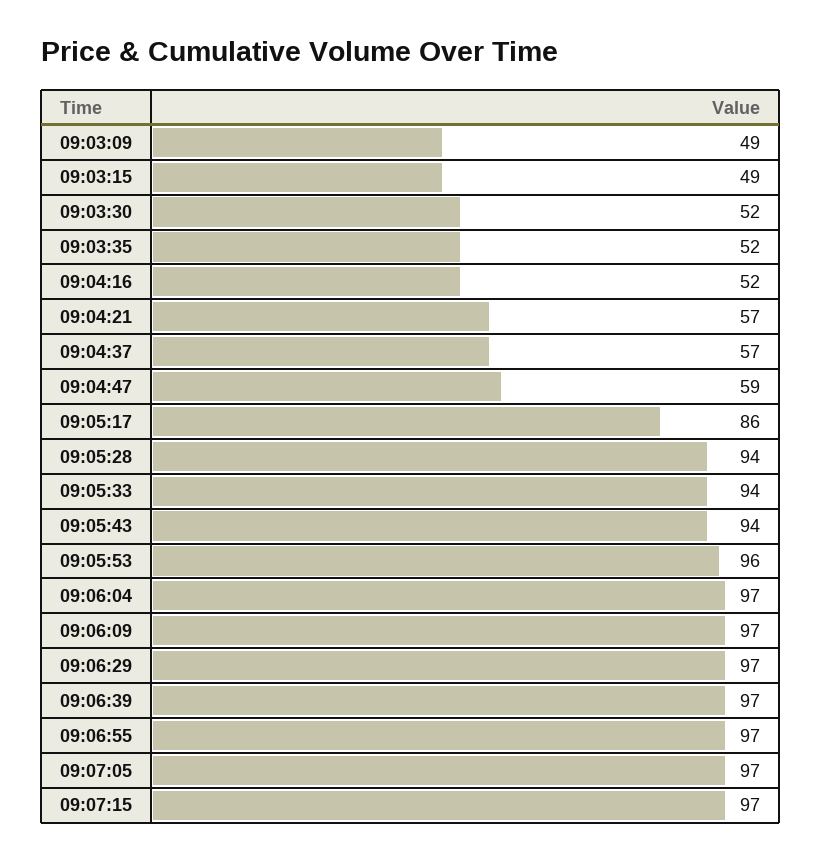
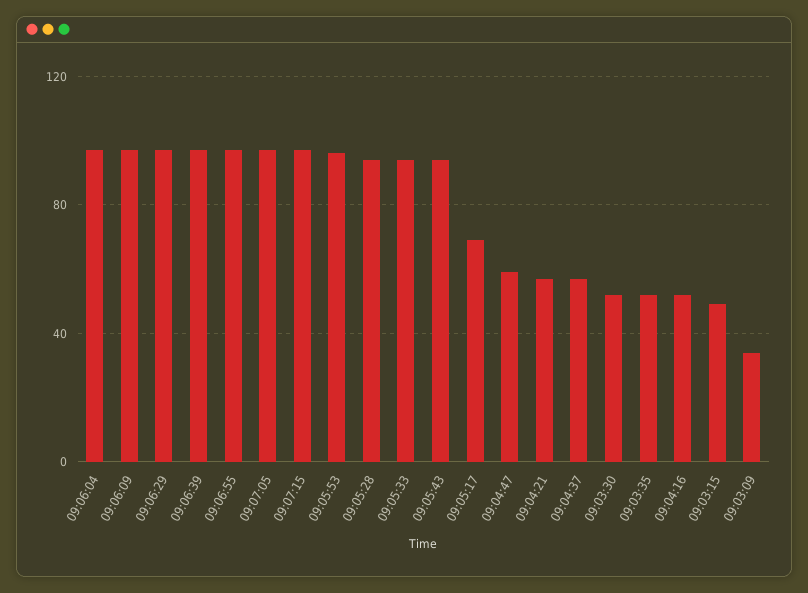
  {
-   "09:03:09": 49,
+   "09:03:09": 35,
    "09:03:15": 49,
    "09:03:30": 52,
    "09:03:35": 52,
    "09:04:16": 52,
    "09:04:21": 57,
    "09:04:37": 57,
    "09:04:47": 59,
-   "09:05:17": 86,
+   "09:05:17": 70,
    "09:05:28": 94,
    "09:05:33": 94,
    "09:05:43": 94,
    "09:05:53": 96,
    "09:06:04": 97,
    "09:06:09": 97,
    "09:06:29": 97,
    "09:06:39": 97,
    "09:06:55": 97,
    "09:07:05": 97,
    "09:07:15": 97
  }

